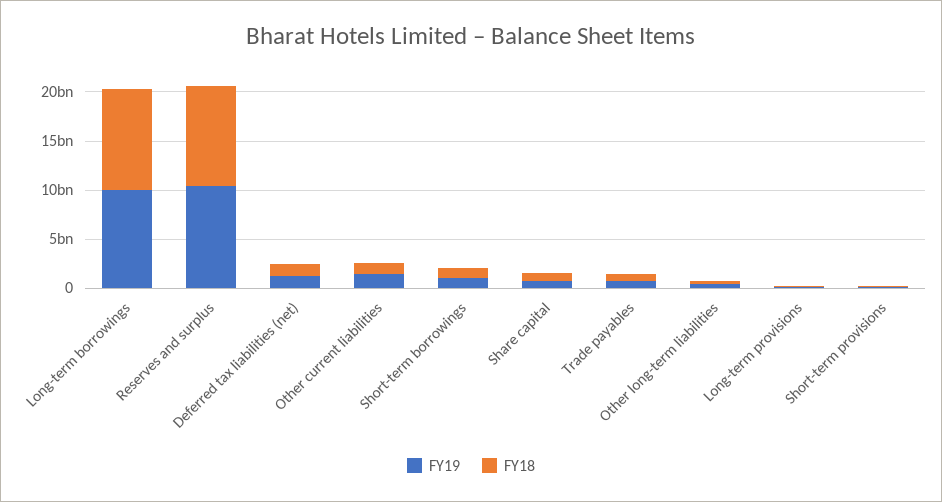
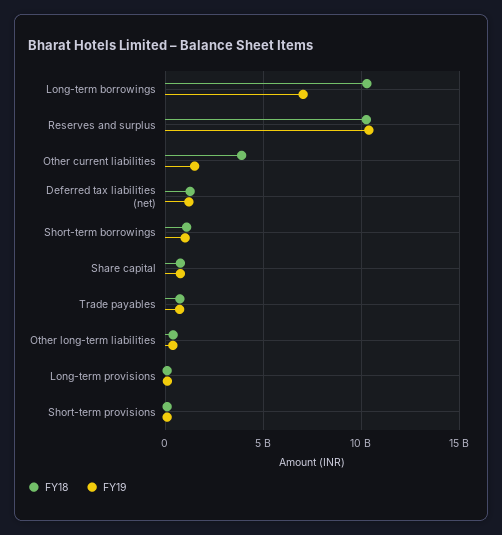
  {
    "FY19": {
-     "Long-term borrowings": 10000000000,
+     "Long-term borrowings": 7000000000,
      "Reserves and surplus": 10500000000,
      "Deferred tax liabilities (net)": 1000000000,
      "Other current liabilities": 1500000000,
      "Short-term borrowings": 1000000000,
      "Share capital": 1000000000,
      "Trade payables": 500000000,
      "Other long-term liabilities": 500000000,
      "Long-term provisions": 0,
      "Short-term provisions": 0
    },
    "FY18": {
      "Long-term borrowings": 10500000000,
      "Reserves and surplus": 10500000000,
      "Deferred tax liabilities (net)": 1500000000,
-     "Other current liabilities": 1000000000,
+     "Other current liabilities": 4000000000,
      "Short-term borrowings": 1000000000,
      "Share capital": 1000000000,
      "Trade payables": 500000000,
      "Other long-term liabilities": 500000000,
      "Long-term provisions": 0,
      "Short-term provisions": 0
    }
  }

